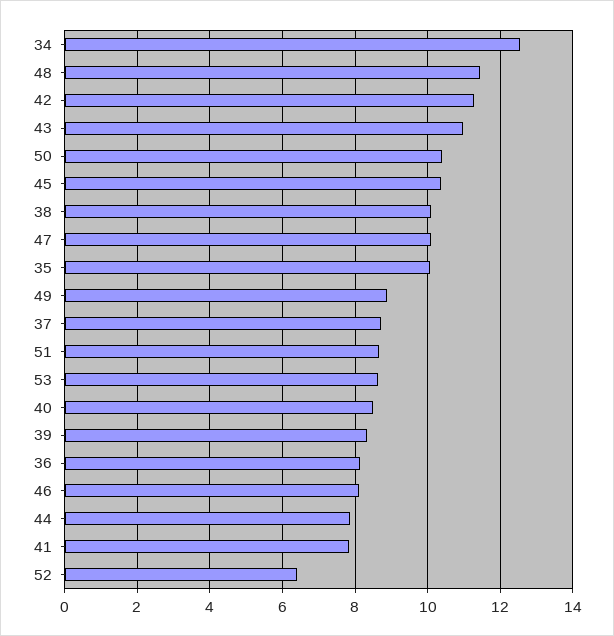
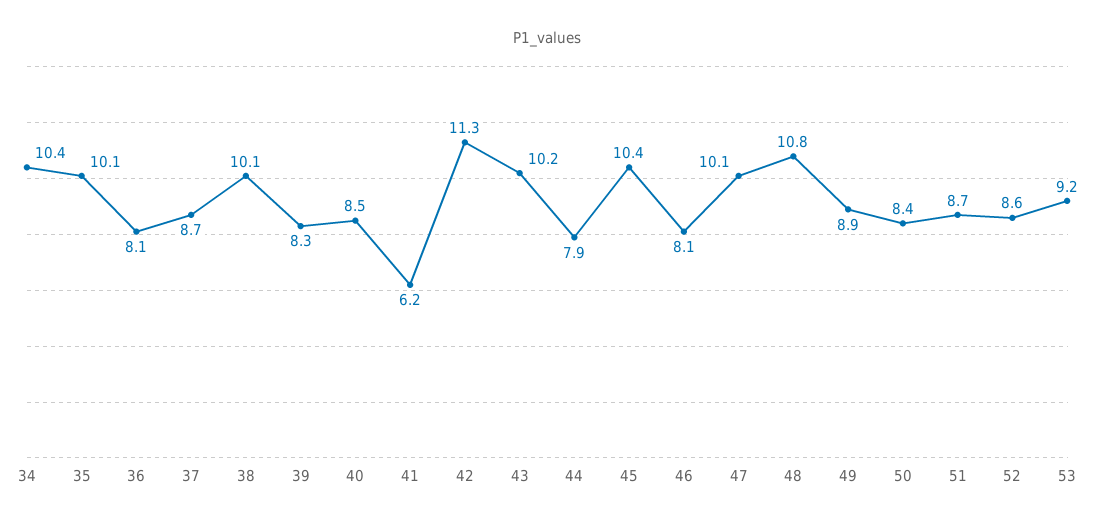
  {
-   "34": 12.6,
+   "34": 10.4,
-   "48": 11.4,
+   "48": 10.8,
    "42": 11.3,
-   "43": 11,
+   "43": 10.2,
-   "50": 10.4,
+   "50": 8.4,
    "45": 10.4,
    "38": 10.1,
    "47": 10.1,
    "35": 10.1,
    "49": 8.9,
    "37": 8.7,
    "51": 8.7,
-   "53": 8.6,
+   "53": 9.2,
    "40": 8.5,
    "39": 8.3,
    "36": 8.1,
    "46": 8.1,
    "44": 7.9,
-   "41": 7.8,
+   "41": 6.2,
-   "52": 6.4
+   "52": 8.6
  }

